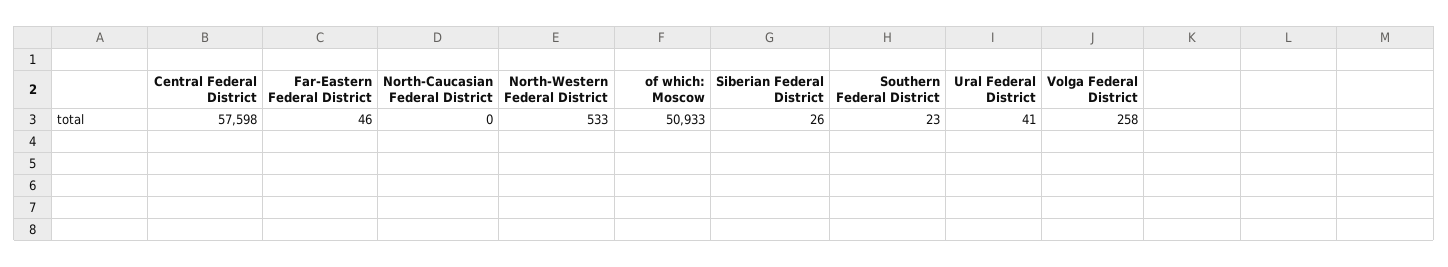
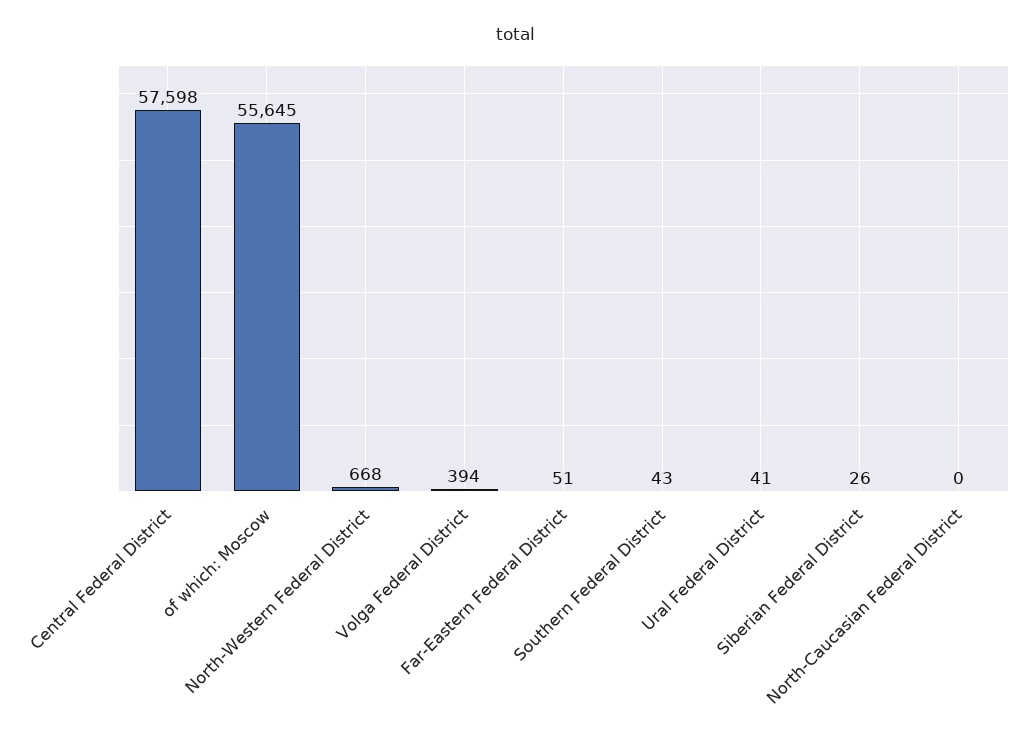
  {
    "Central Federal District": 57598,
-   "Far-Eastern Federal District": 46,
+   "Far-Eastern Federal District": 51,
    "North-Caucasian Federal District": 0,
-   "North-Western Federal District": 533,
+   "North-Western Federal District": 668,
-   "of which: Moscow": 50933,
+   "of which: Moscow": 55645,
    "Siberian Federal District": 26,
-   "Southern Federal District": 23,
+   "Southern Federal District": 43,
    "Ural Federal District": 41,
-   "Volga Federal District": 258
+   "Volga Federal District": 394
  }

